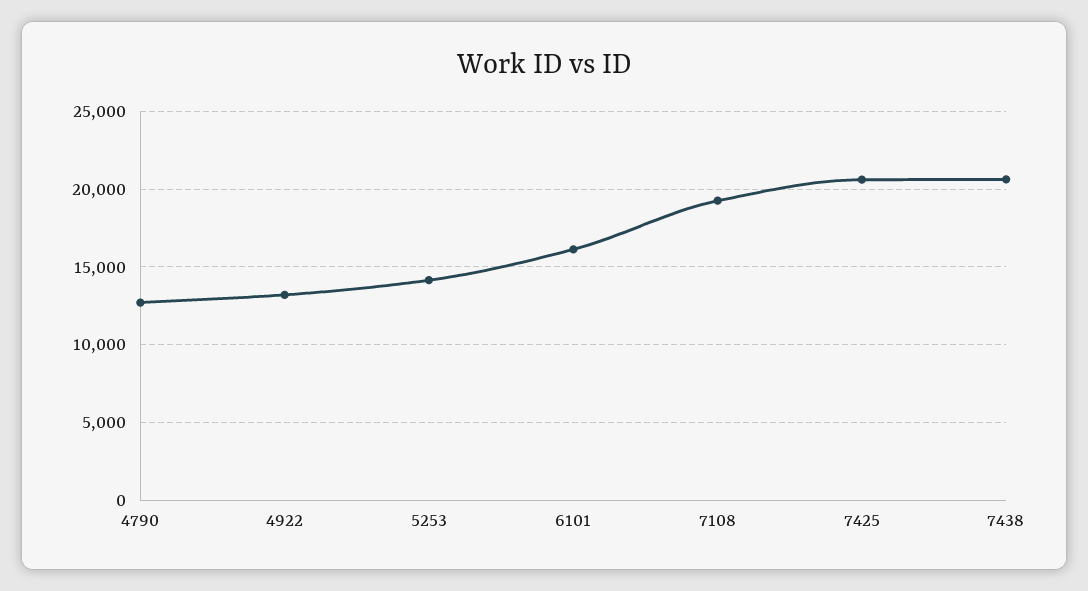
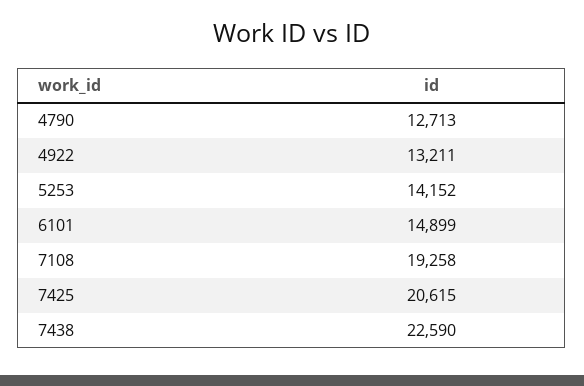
  {
    "4790": 12713,
    "4922": 13211,
    "5253": 14152,
-   "6101": 16000,
+   "6101": 14899,
    "7108": 19258,
    "7425": 20615,
-   "7438": 20500
+   "7438": 22590
  }

